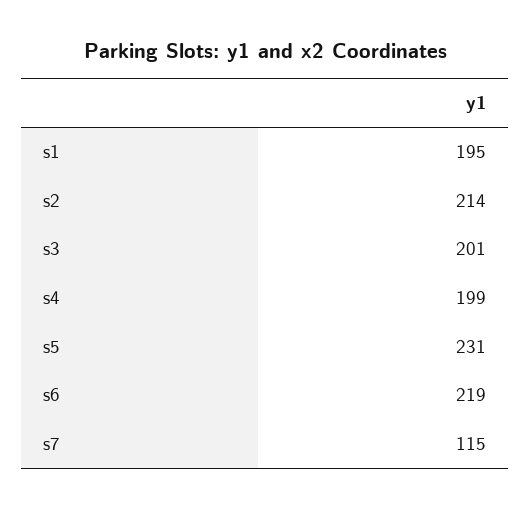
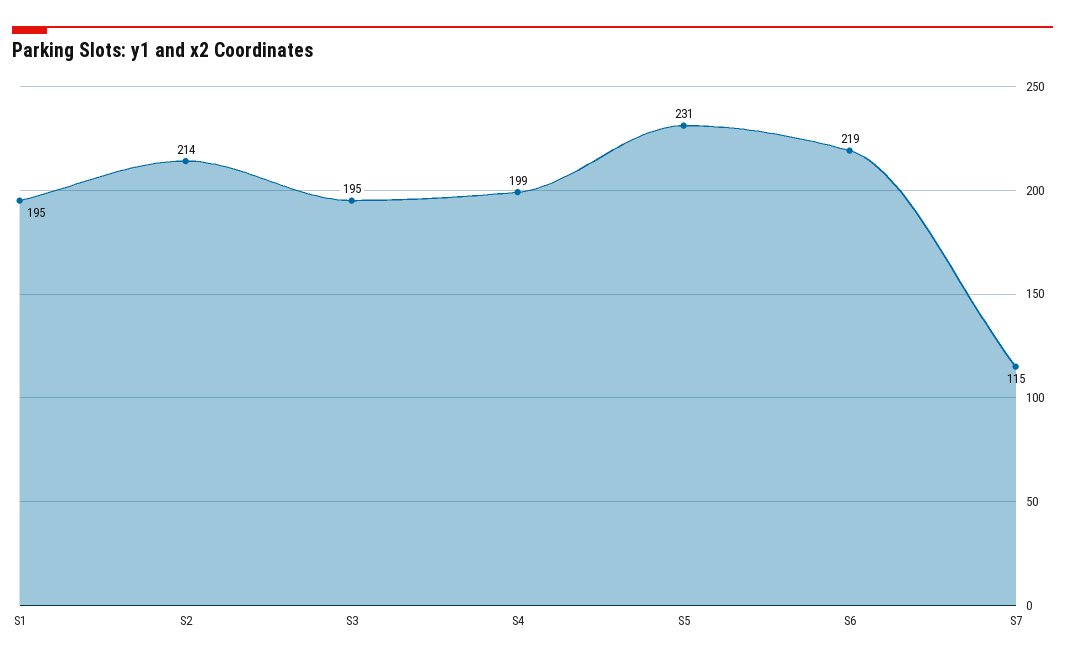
  {
    "s1": 195,
    "s2": 214,
-   "s3": 201,
+   "s3": 195,
    "s4": 199,
    "s5": 231,
    "s6": 219,
    "s7": 115
  }

